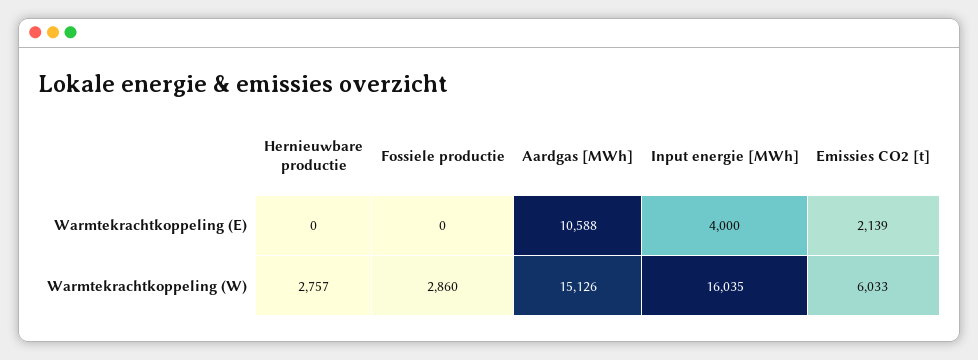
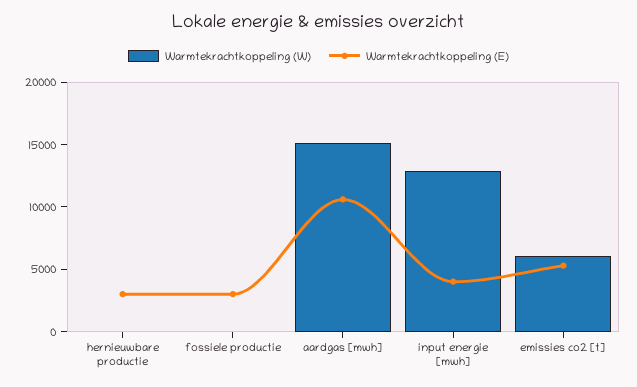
  {
    "Warmtekrachtkoppeling (E)": {
-     "Hernieuwbare productie": 0,
+     "Hernieuwbare productie": 3000,
-     "Fossiele productie": 0,
+     "Fossiele productie": 3000,
      "Aardgas [MWh]": 10588,
      "Input energie [MWh]": 4000,
-     "Emissies CO2 [t]": 2139
+     "Emissies CO2 [t]": 5000
    },
    "Warmtekrachtkoppeling (W)": {
-     "Hernieuwbare productie": 2757,
+     "Hernieuwbare productie": 0,
-     "Fossiele productie": 2860,
+     "Fossiele productie": 0,
      "Aardgas [MWh]": 15126,
-     "Input energie [MWh]": 16035,
+     "Input energie [MWh]": 13000,
      "Emissies CO2 [t]": 6033
    }
  }

